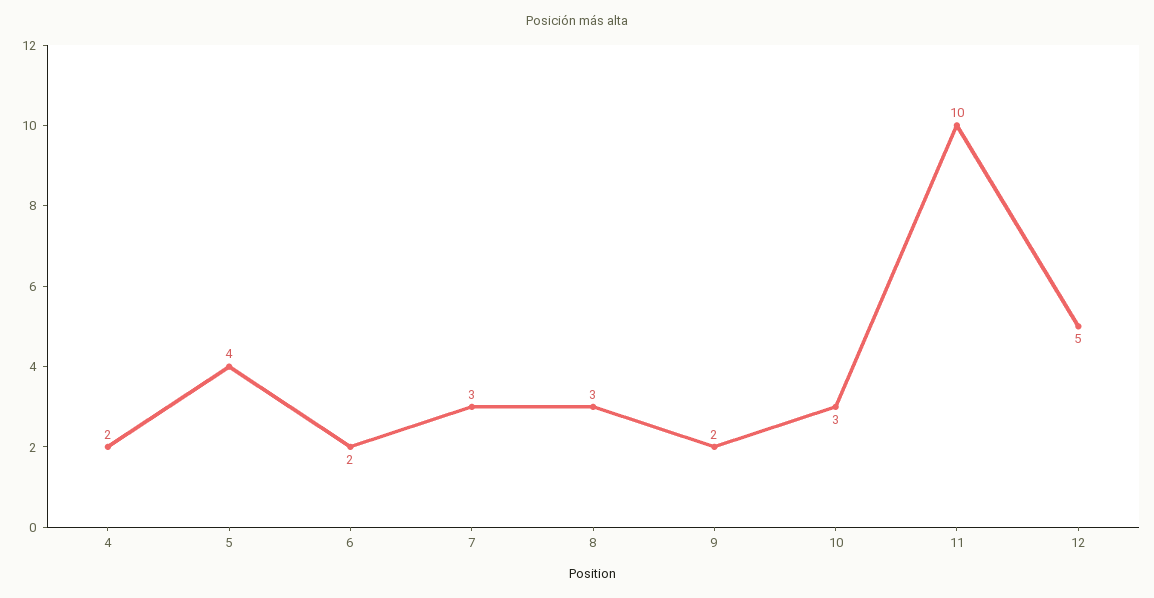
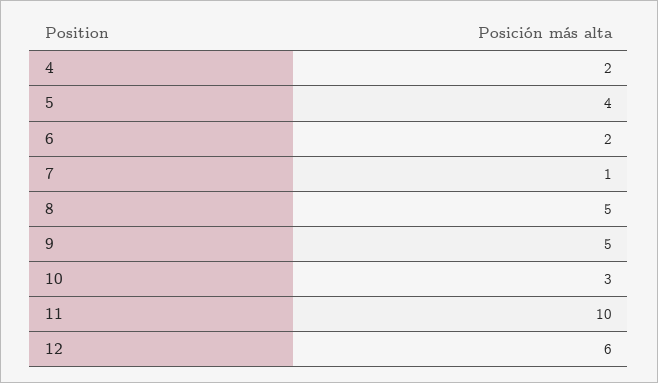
  {
    "4": 2,
    "5": 4,
    "6": 2,
-   "7": 3,
+   "7": 1,
-   "8": 3,
+   "8": 5,
-   "9": 2,
+   "9": 5,
    "10": 3,
    "11": 10,
-   "12": 5
+   "12": 6
  }

